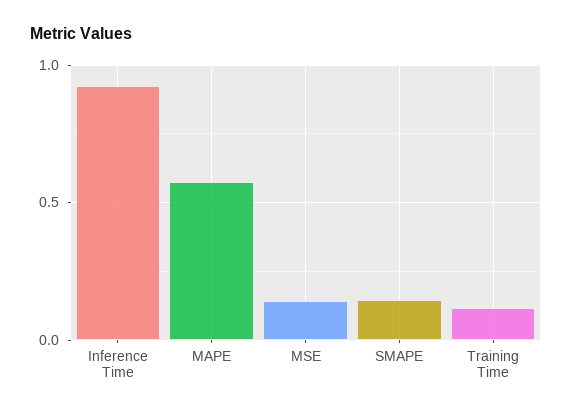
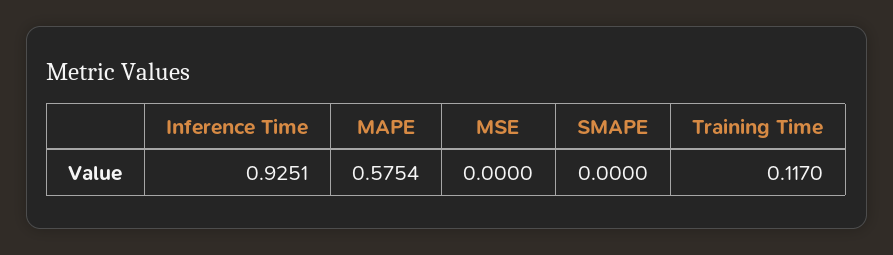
  {
    "Inference Time": 0.9251,
    "MAPE": 0.5754,
-   "MSE": 0.15,
+   "MSE": 0,
-   "SMAPE": 0.15,
+   "SMAPE": 0,
    "Training Time": 0.117
  }

